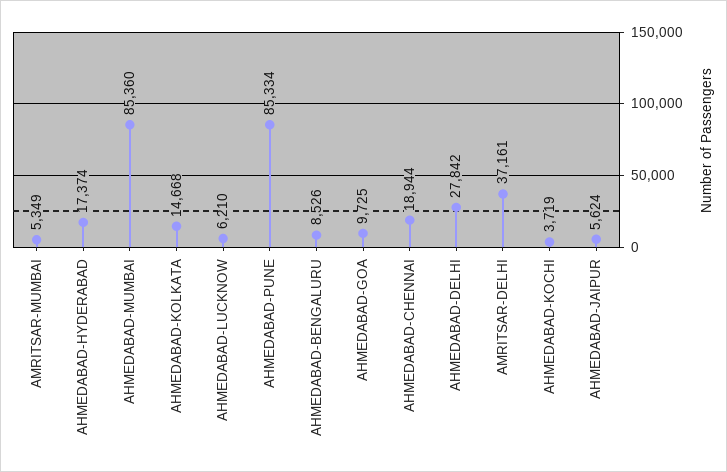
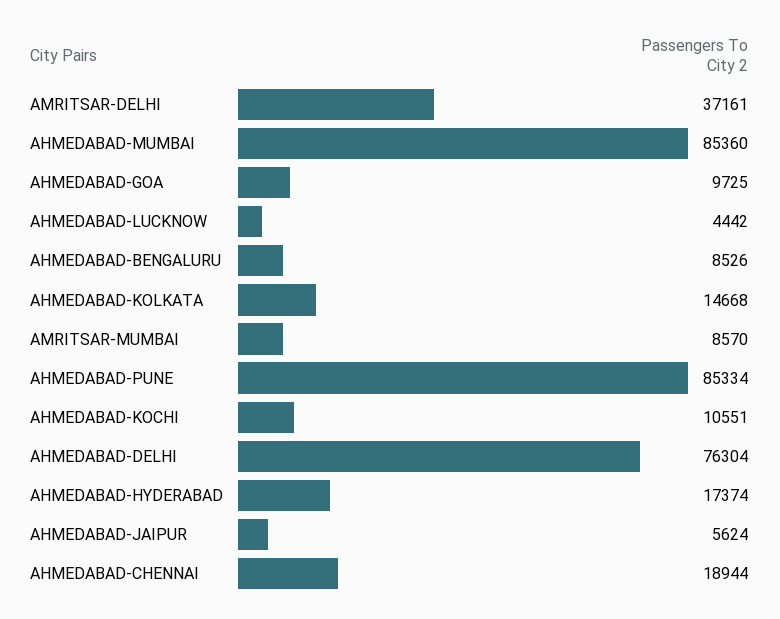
  {
-   "AMRITSAR-MUMBAI": 5349,
+   "AMRITSAR-MUMBAI": 8570,
    "AHMEDABAD-HYDERABAD": 17374,
    "AHMEDABAD-MUMBAI": 85360,
    "AHMEDABAD-KOLKATA": 14668,
-   "AHMEDABAD-LUCKNOW": 6210,
+   "AHMEDABAD-LUCKNOW": 4442,
    "AHMEDABAD-PUNE": 85334,
    "AHMEDABAD-BENGALURU": 8526,
    "AHMEDABAD-GOA": 9725,
    "AHMEDABAD-CHENNAI": 18944,
-   "AHMEDABAD-DELHI": 27842,
+   "AHMEDABAD-DELHI": 76304,
    "AMRITSAR-DELHI": 37161,
-   "AHMEDABAD-KOCHI": 3719,
+   "AHMEDABAD-KOCHI": 10551,
    "AHMEDABAD-JAIPUR": 5624
  }

